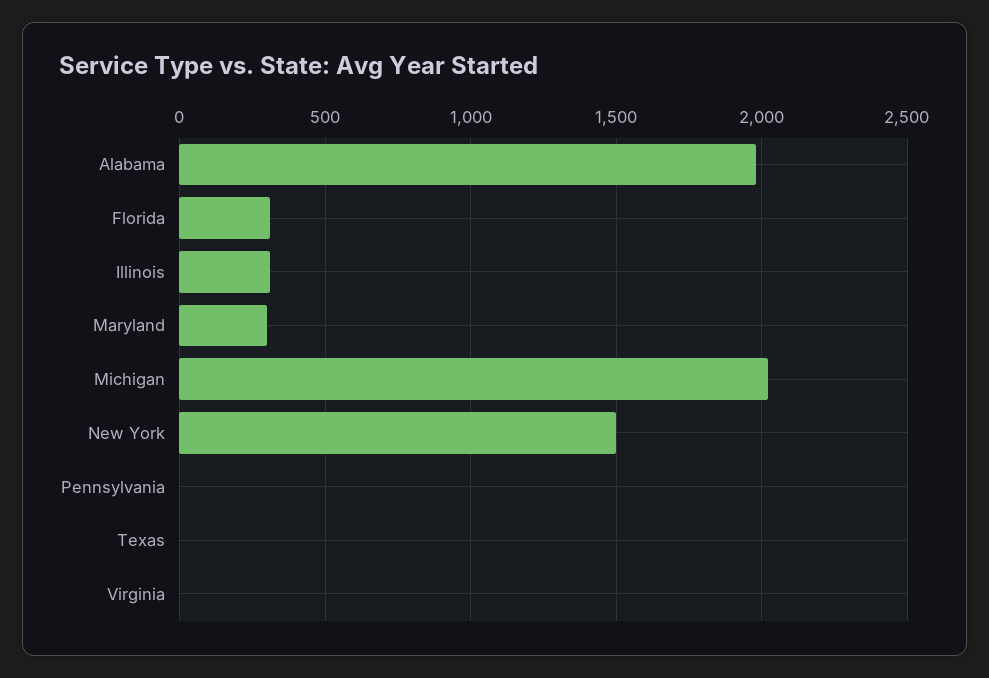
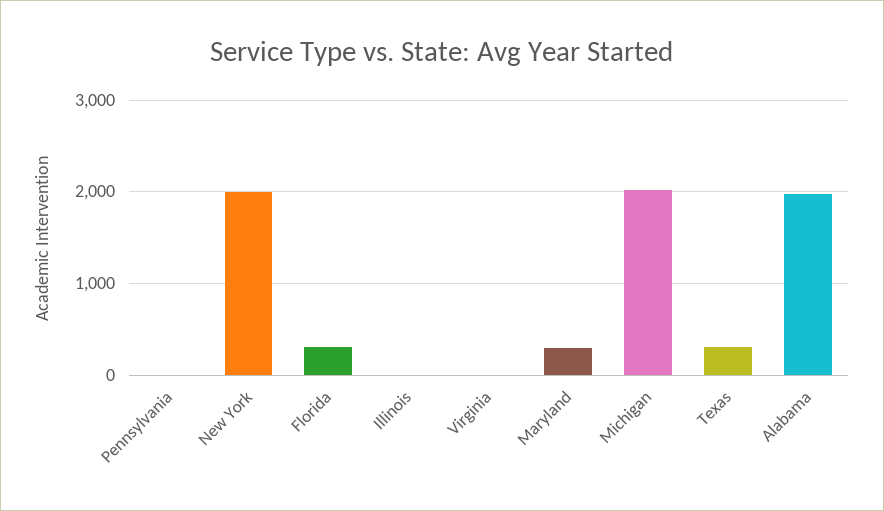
  {
    "Alabama": 2000,
    "Florida": 300,
-   "Illinois": 300,
+   "Illinois": 0,
    "Maryland": 300,
    "Michigan": 2000,
-   "New York": 1500,
+   "New York": 2000,
    "Pennsylvania": 0,
-   "Texas": 0,
+   "Texas": 300,
    "Virginia": 0
  }

